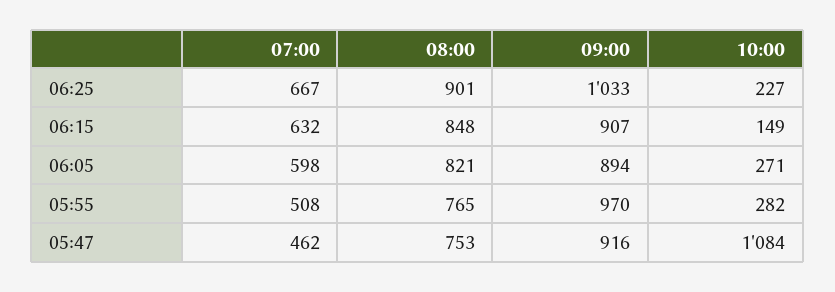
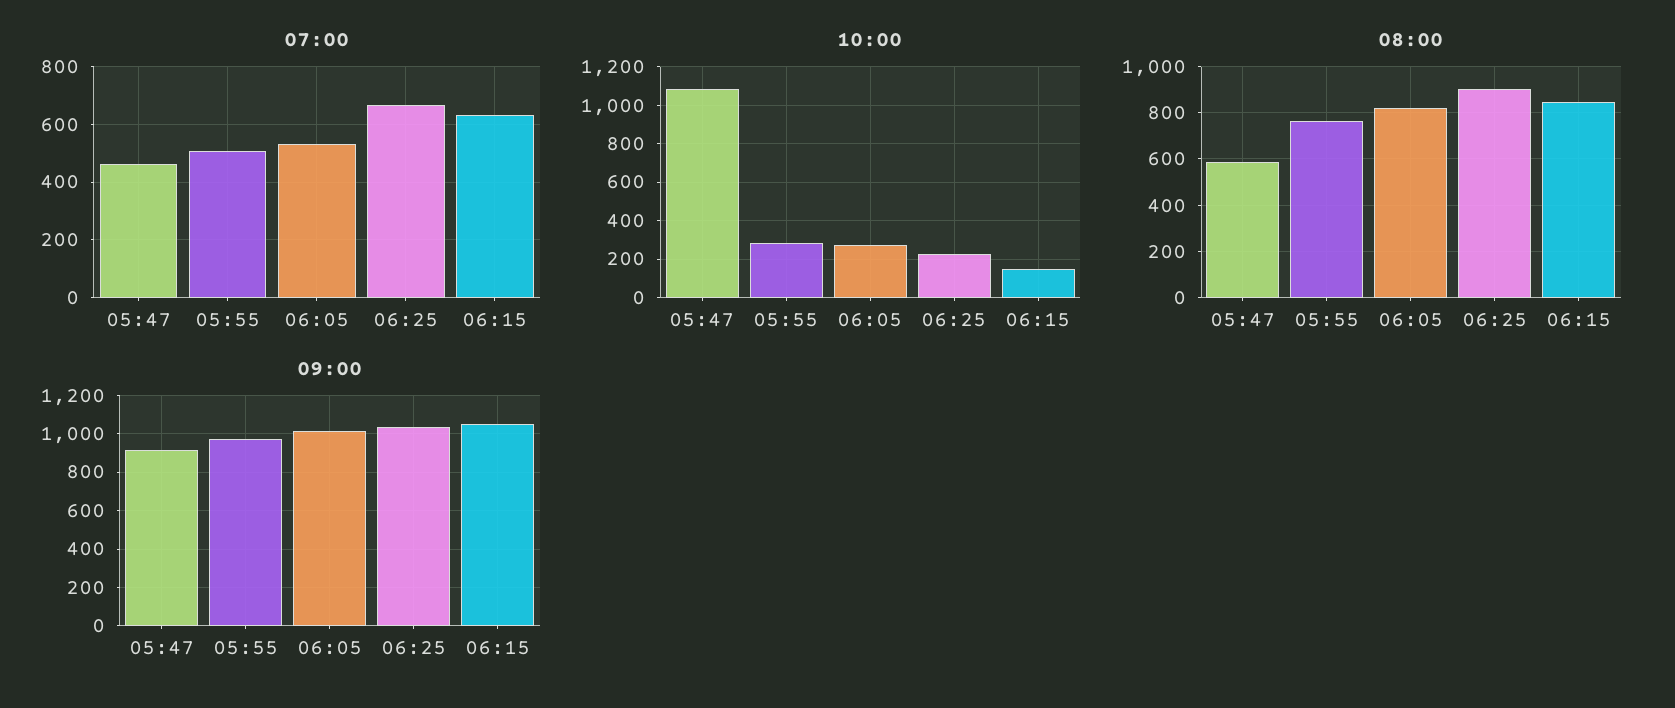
  {
    "07:00": {
      "06:25": 667,
      "06:15": 632,
-     "06:05": 598,
+     "06:05": 525,
      "05:55": 508,
      "05:47": 462
    },
    "08:00": {
      "06:25": 901,
      "06:15": 848,
      "06:05": 821,
      "05:55": 765,
-     "05:47": 753
+     "05:47": 600
    },
    "09:00": {
      "06:25": 1033,
-     "06:15": 907,
+     "06:15": 1050,
-     "06:05": 894,
+     "06:05": 1000,
      "05:55": 970,
      "05:47": 916
    },
    "10:00": {
      "06:25": 227,
      "06:15": 149,
      "06:05": 271,
      "05:55": 282,
      "05:47": 1084
    }
  }

